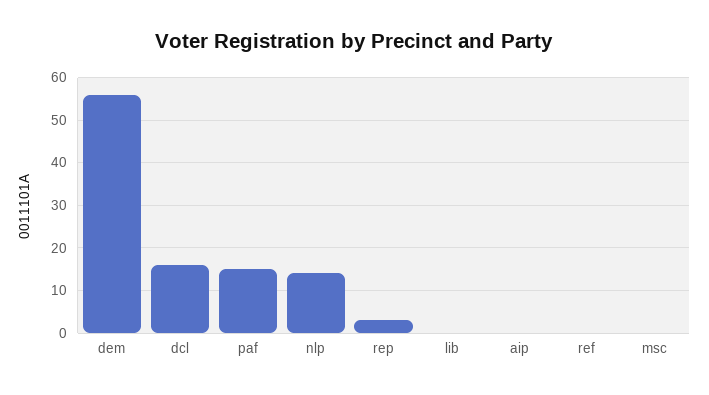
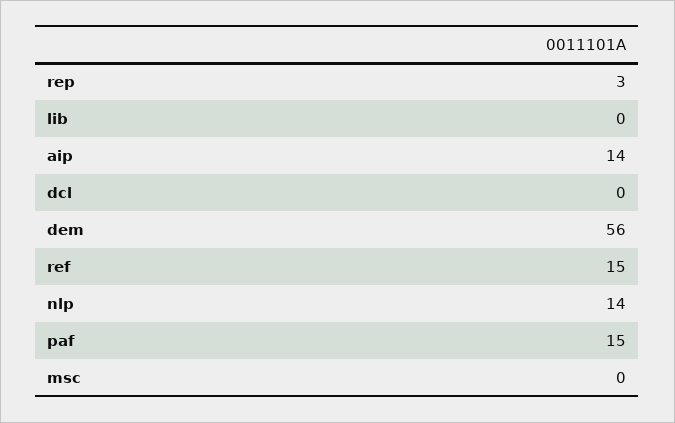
  {
    "dem": 56,
-   "dcl": 15,
+   "dcl": 0,
    "paf": 15,
    "nlp": 14,
    "rep": 3,
    "lib": 0,
-   "aip": 0,
+   "aip": 14,
-   "ref": 0,
+   "ref": 15,
    "msc": 0
  }

